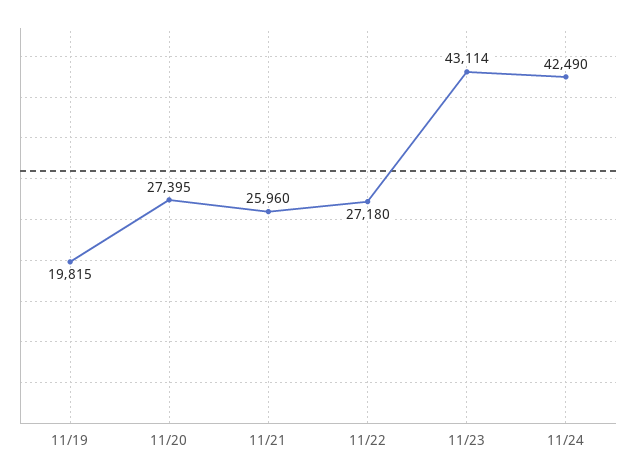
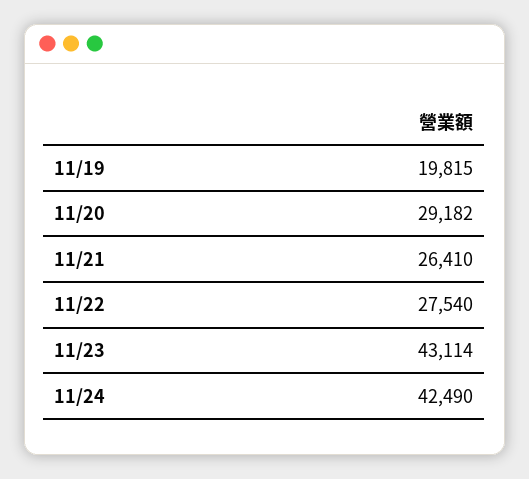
  {
    "11/19": 19815,
-   "11/20": 27395,
+   "11/20": 29182,
-   "11/21": 25960,
+   "11/21": 26410,
-   "11/22": 27180,
+   "11/22": 27540,
    "11/23": 43114,
    "11/24": 42490
  }

